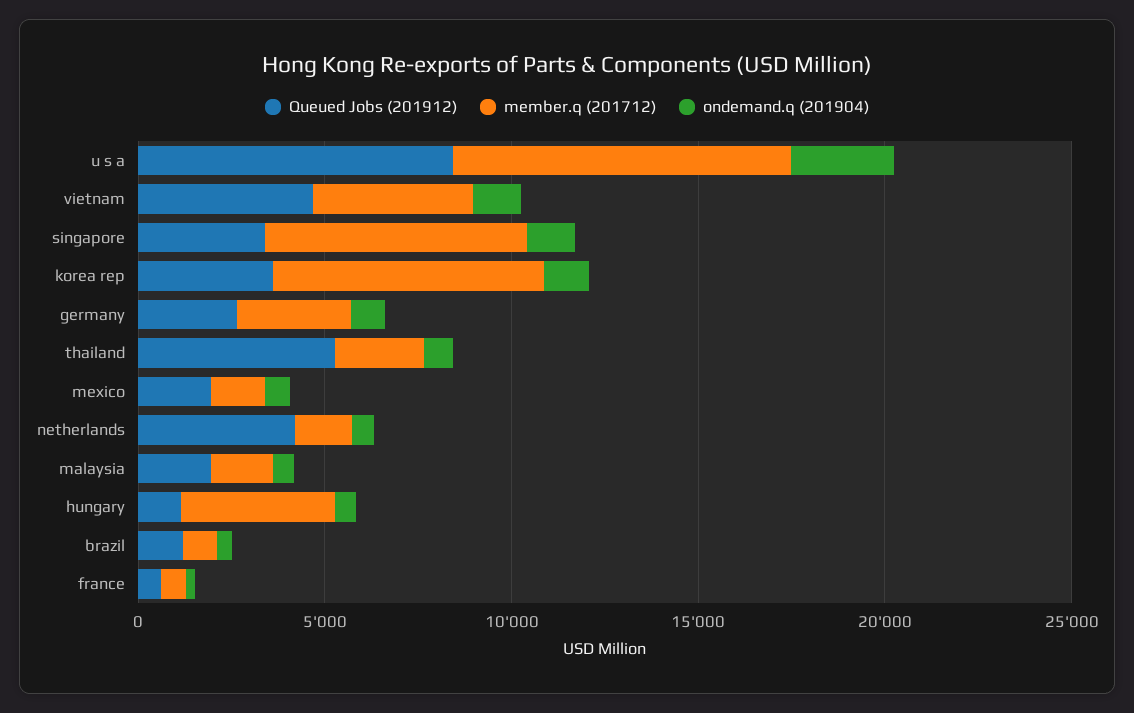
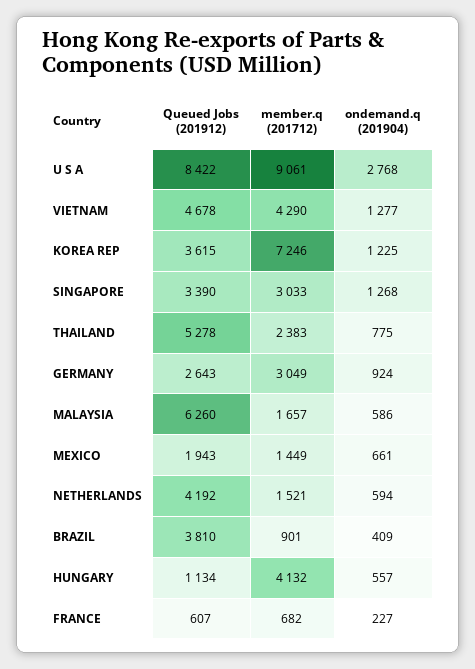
  {
    "Queued Jobs (201912)": {
      "u s a": 8422,
      "vietnam": 4678,
      "singapore": 3390,
      "korea rep": 3615,
      "germany": 2643,
      "thailand": 5278,
      "mexico": 1943,
      "netherlands": 4192,
-     "malaysia": 2000,
+     "malaysia": 6260,
      "hungary": 1134,
-     "brazil": 1000,
+     "brazil": 3810,
      "france": 607
    },
    "member.q (201712)": {
      "u s a": 9061,
      "vietnam": 4290,
-     "singapore": 7000,
+     "singapore": 3033,
      "korea rep": 7246,
      "germany": 3049,
      "thailand": 2383,
      "mexico": 1449,
      "netherlands": 1521,
      "malaysia": 1657,
      "hungary": 4132,
      "brazil": 901,
      "france": 682
    },
    "ondemand.q (201904)": {
      "u s a": 2768,
      "vietnam": 1277,
      "singapore": 1268,
      "korea rep": 1225,
      "germany": 924,
      "thailand": 775,
      "mexico": 661,
      "netherlands": 594,
      "malaysia": 586,
      "hungary": 557,
      "brazil": 409,
      "france": 227
    }
  }

